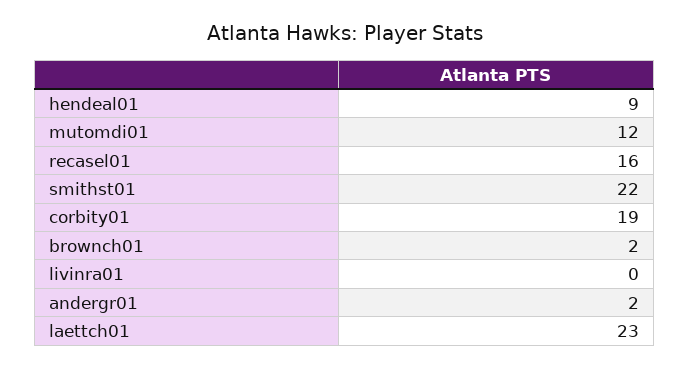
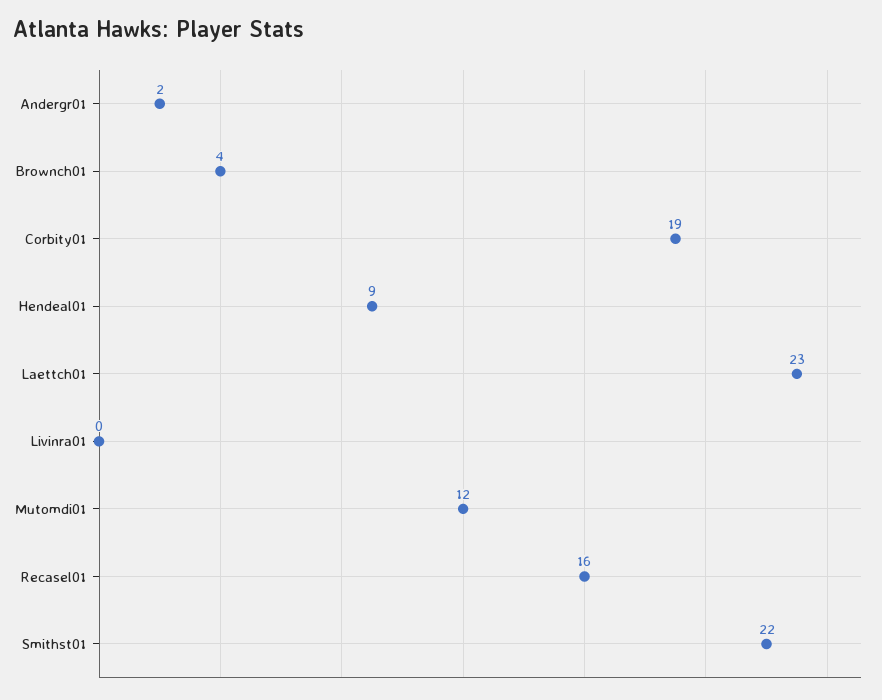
  {
    "hendeal01": 9,
    "mutomdi01": 12,
    "recasel01": 16,
    "smithst01": 22,
    "corbity01": 19,
-   "brownch01": 2,
+   "brownch01": 4,
    "livinra01": 0,
    "andergr01": 2,
    "laettch01": 23
  }

